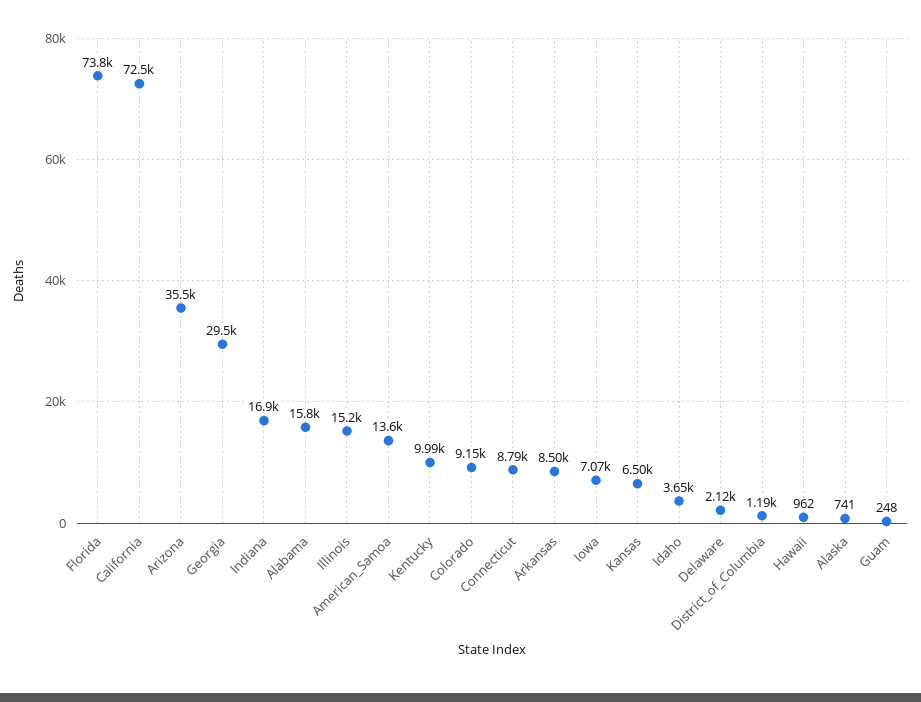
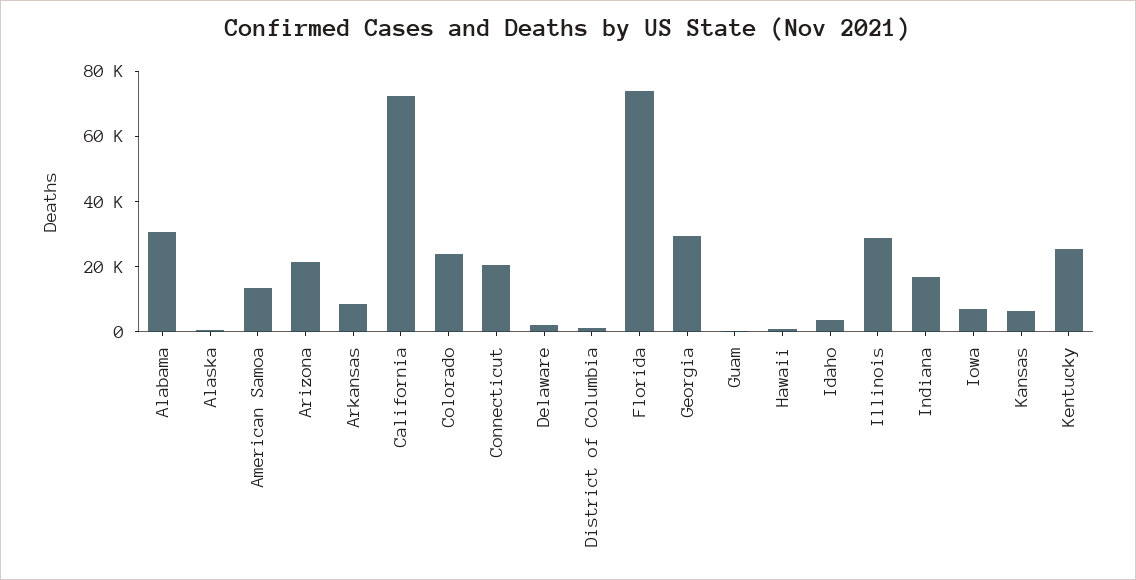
  {
    "Florida": 73800,
    "California": 72500,
-   "Arizona": 35500,
+   "Arizona": 20000,
    "Georgia": 29500,
    "Indiana": 16900,
-   "Alabama": 15800,
+   "Alabama": 30000,
-   "Illinois": 15200,
+   "Illinois": 30000,
    "American_Samoa": 13600,
-   "Kentucky": 9990,
+   "Kentucky": 25000,
-   "Colorado": 9150,
+   "Colorado": 25000,
-   "Connecticut": 8790,
+   "Connecticut": 20000,
    "Arkansas": 8500,
    "Iowa": 7070,
    "Kansas": 6500,
    "Idaho": 3650,
    "Delaware": 2120,
    "District_of_Columbia": 1190,
    "Hawaii": 962,
    "Alaska": 741,
    "Guam": 248
  }

